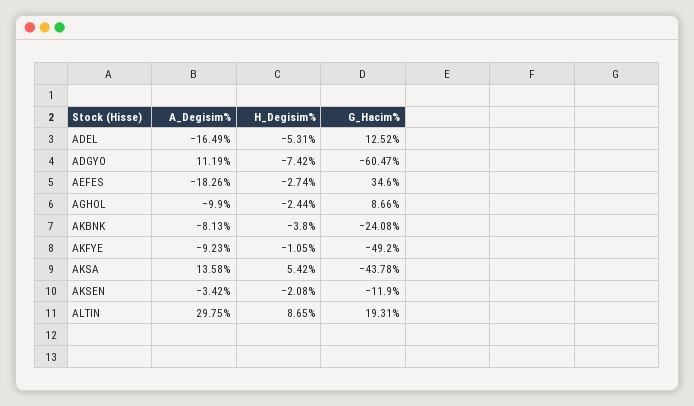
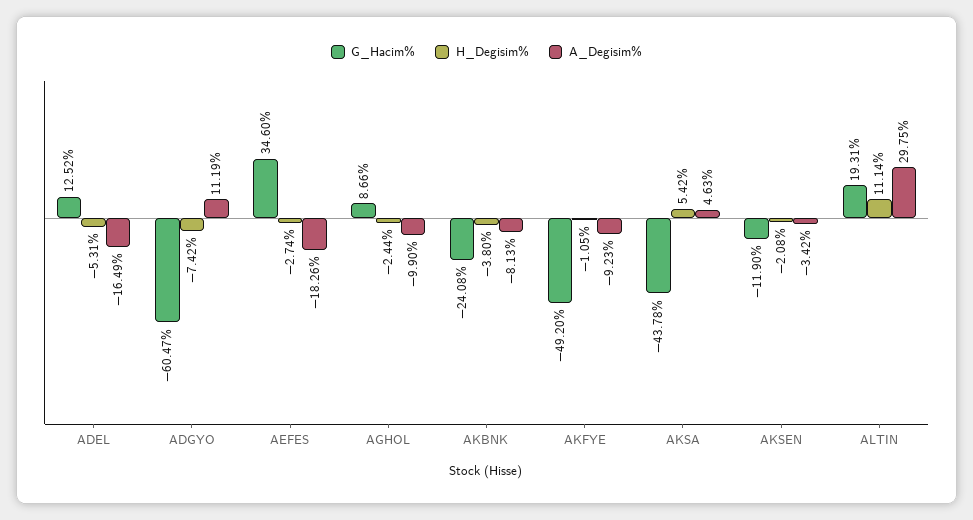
  {
    "A_Degisim%": {
      "ADEL": -16.49,
      "ADGYO": 11.19,
      "AEFES": -18.26,
      "AGHOL": -9.9,
      "AKBNK": -8.13,
      "AKFYE": -9.23,
-     "AKSA": 13.58,
+     "AKSA": 4.63,
      "AKSEN": -3.42,
      "ALTIN": 29.75
    },
    "H_Degisim%": {
      "ADEL": -5.31,
      "ADGYO": -7.42,
      "AEFES": -2.74,
      "AGHOL": -2.44,
      "AKBNK": -3.8,
      "AKFYE": -1.05,
      "AKSA": 5.42,
      "AKSEN": -2.08,
-     "ALTIN": 8.65
+     "ALTIN": 11.14
    },
    "G_Hacim%": {
      "ADEL": 12.52,
      "ADGYO": -60.47,
      "AEFES": 34.6,
      "AGHOL": 8.66,
      "AKBNK": -24.08,
      "AKFYE": -49.2,
      "AKSA": -43.78,
      "AKSEN": -11.9,
      "ALTIN": 19.31
    }
  }

